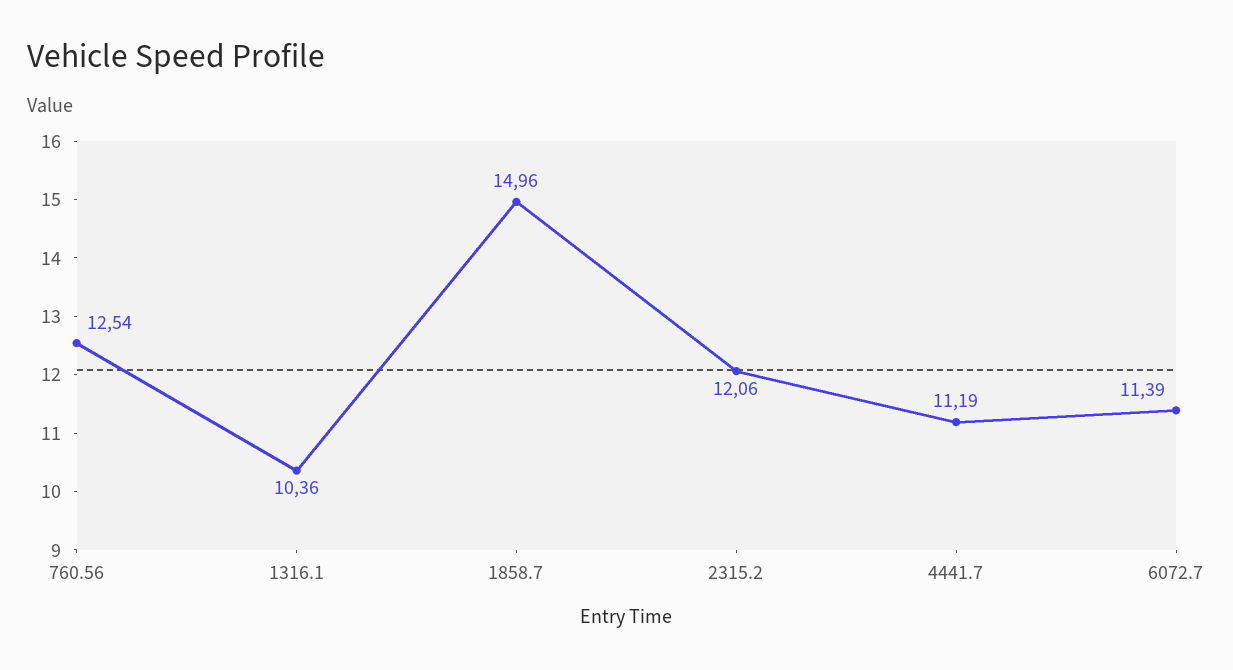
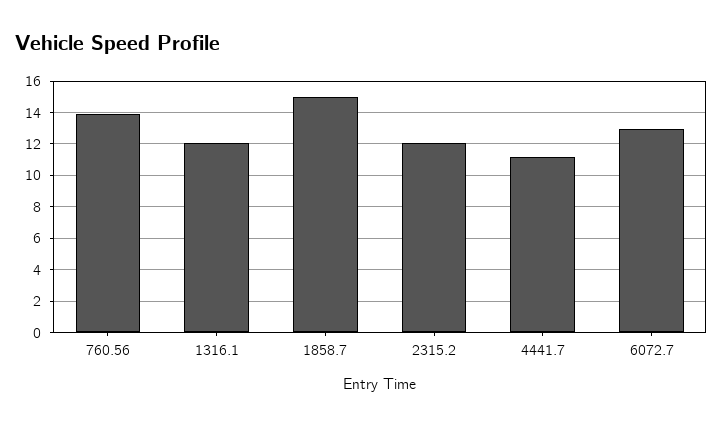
  {
-   "760.56": 12.54,
+   "760.56": 14,
-   "1316.1": 10.36,
+   "1316.1": 12,
    "1858.7": 14.96,
    "2315.2": 12.06,
    "4441.7": 11.19,
-   "6072.7": 11.39
+   "6072.7": 13
  }

